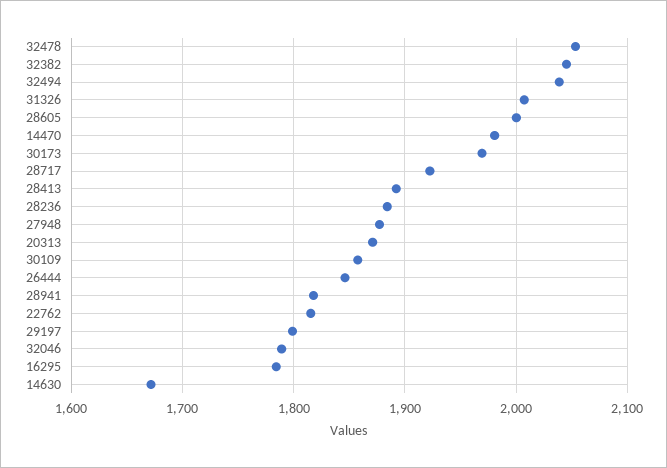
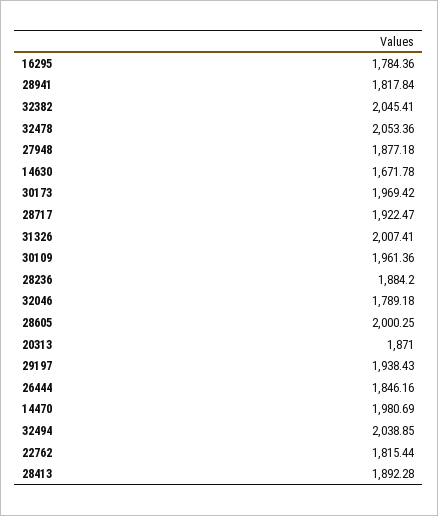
  {
    "32478": 2053.36,
    "32382": 2045.41,
    "32494": 2038.85,
    "31326": 2007.41,
    "28605": 2000.25,
    "14470": 1980.69,
    "30173": 1969.42,
    "28717": 1922.47,
    "28413": 1892.28,
    "28236": 1884.2,
    "27948": 1877.18,
    "20313": 1871,
-   "30109": 1860,
+   "30109": 1961.36,
    "26444": 1846.16,
    "28941": 1817.84,
    "22762": 1815.44,
-   "29197": 1800,
+   "29197": 1938.43,
    "32046": 1789.18,
    "16295": 1784.36,
    "14630": 1671.78
  }

